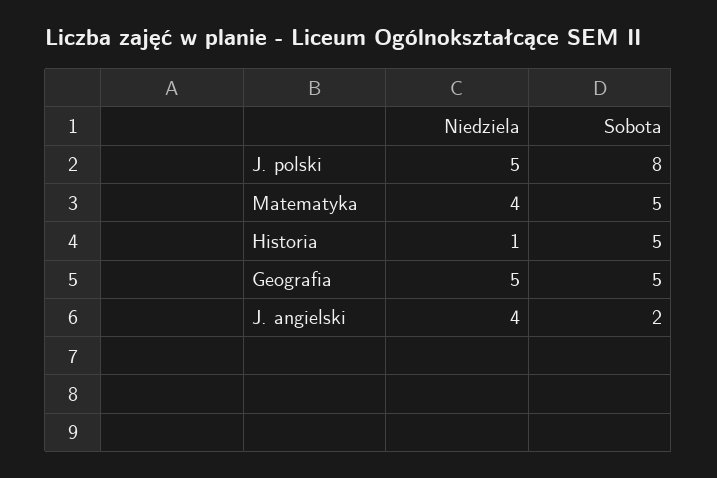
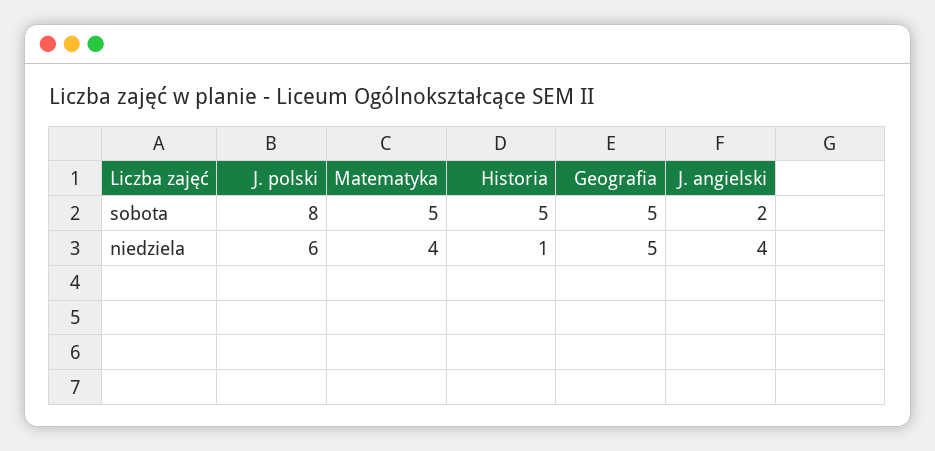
  {
    "Niedziela": {
-     "J. polski": 5,
+     "J. polski": 6,
      "Matematyka": 4,
      "Historia": 1,
      "Geografia": 5,
      "J. angielski": 4
    },
    "Sobota": {
      "J. polski": 8,
      "Matematyka": 5,
      "Historia": 5,
      "Geografia": 5,
      "J. angielski": 2
    }
  }

